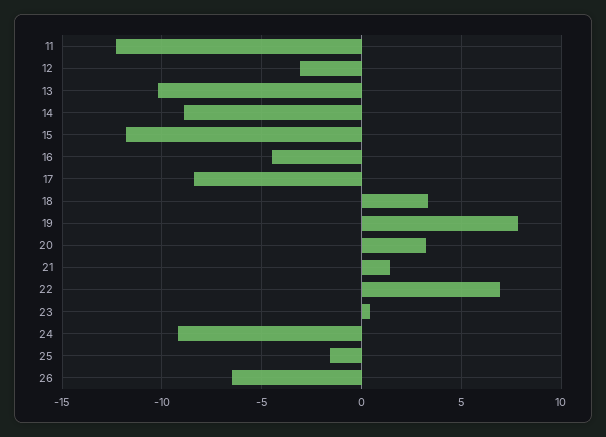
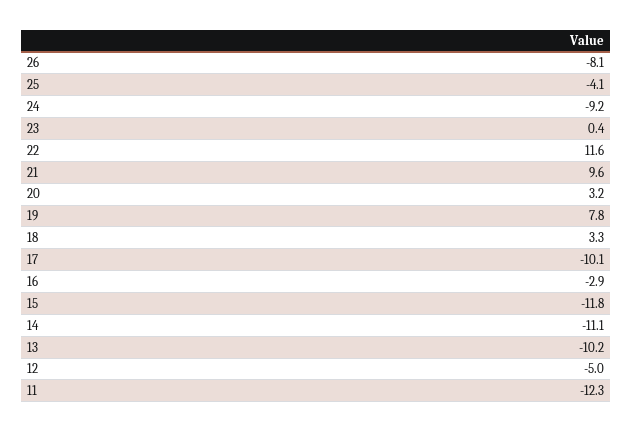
  {
    "11": -12.3,
-   "12": -3,
+   "12": -5,
    "13": -10.2,
-   "14": -9,
+   "14": -11.1,
    "15": -11.8,
-   "16": -4.5,
+   "16": -2.9,
-   "17": -8.5,
+   "17": -10.1,
    "18": 3.3,
    "19": 7.8,
    "20": 3.2,
-   "21": 1.5,
+   "21": 9.6,
-   "22": 7,
+   "22": 11.6,
    "23": 0.4,
    "24": -9.2,
-   "25": -1.5,
+   "25": -4.1,
-   "26": -6.5
+   "26": -8.1
  }

